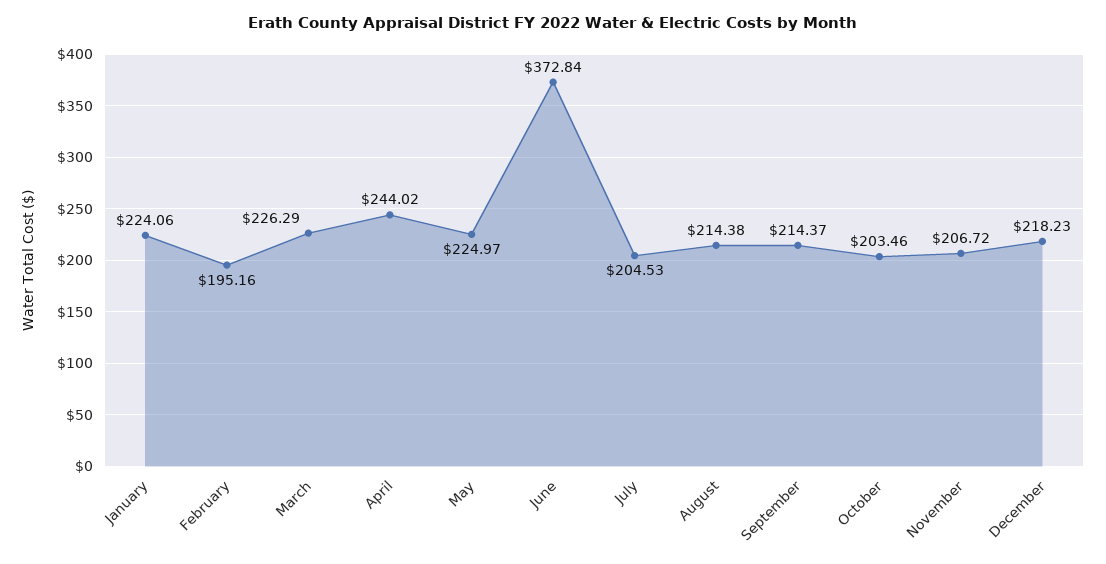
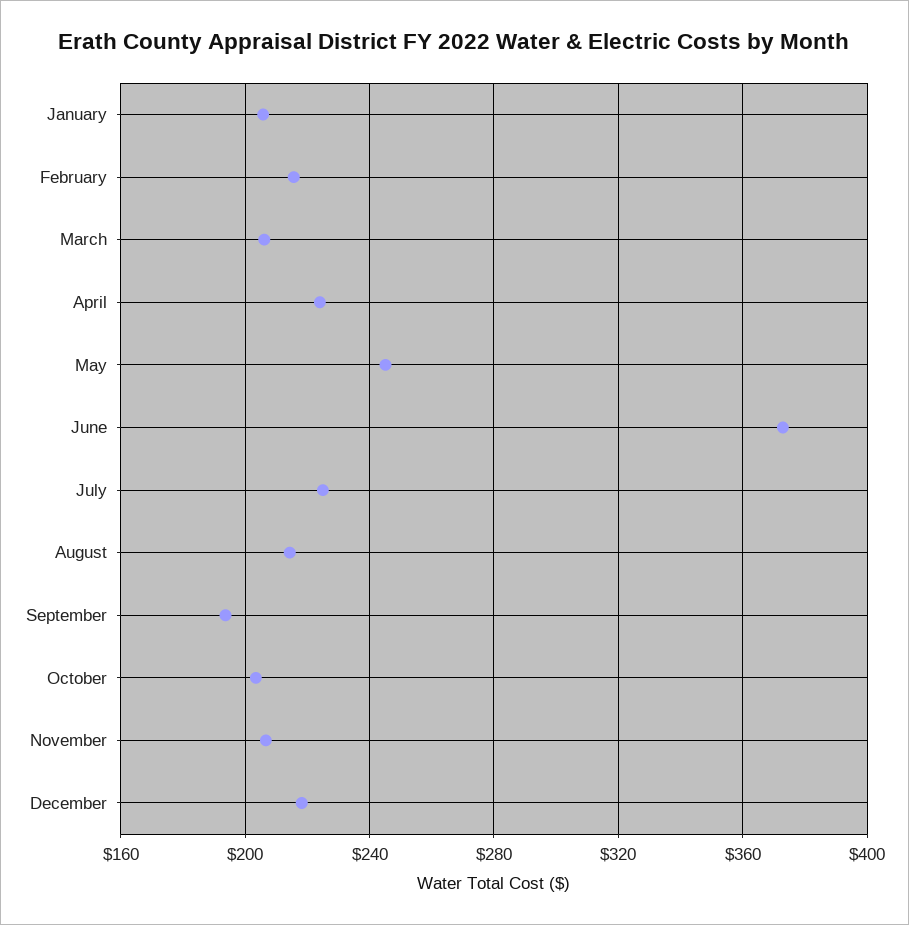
  {
-   "January": 224.06,
+   "January": 205,
-   "February": 195.16,
+   "February": 215,
-   "March": 226.29,
+   "March": 205,
-   "April": 244.02,
+   "April": 225,
-   "May": 224.97,
+   "May": 245,
    "June": 372.84,
-   "July": 204.53,
+   "July": 225,
    "August": 214.38,
-   "September": 214.37,
+   "September": 195,
    "October": 203.46,
    "November": 206.72,
    "December": 218.23
  }

